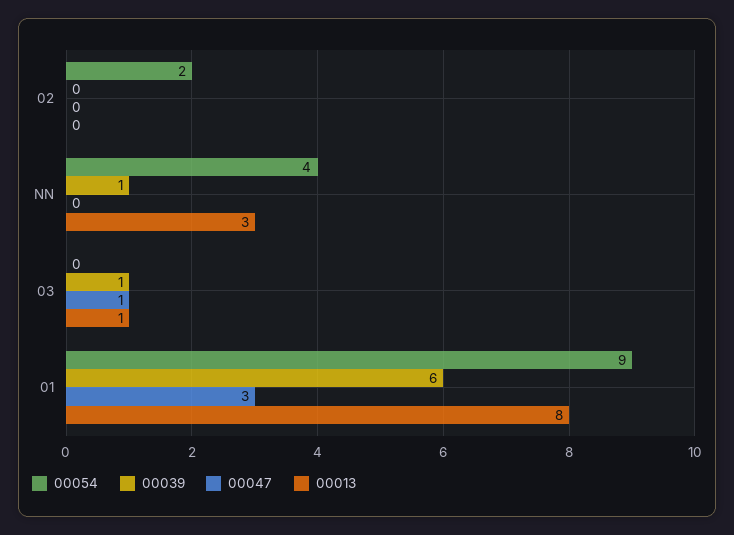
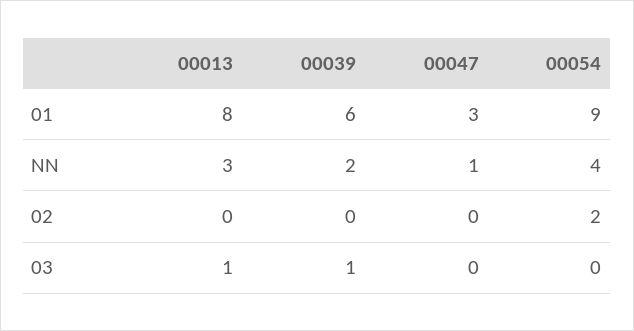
  {
    "00054": {
      "02": 2,
      "NN": 4,
      "03": 0,
      "01": 9
    },
    "00039": {
      "02": 0,
-     "NN": 1,
+     "NN": 2,
      "03": 1,
      "01": 6
    },
    "00047": {
      "02": 0,
-     "NN": 0,
+     "NN": 1,
-     "03": 1,
+     "03": 0,
      "01": 3
    },
    "00013": {
      "02": 0,
      "NN": 3,
      "03": 1,
      "01": 8
    }
  }

